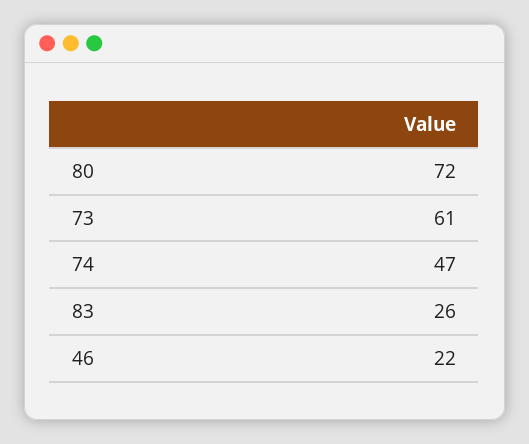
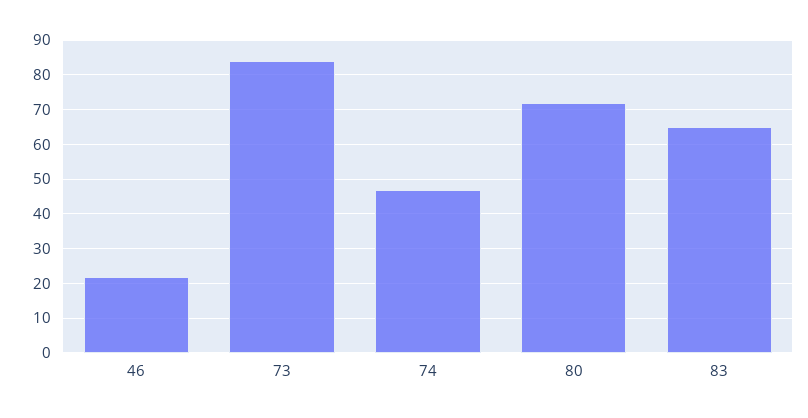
  {
    "80": 72,
-   "73": 61,
+   "73": 85,
    "74": 47,
-   "83": 26,
+   "83": 65,
    "46": 22
  }

